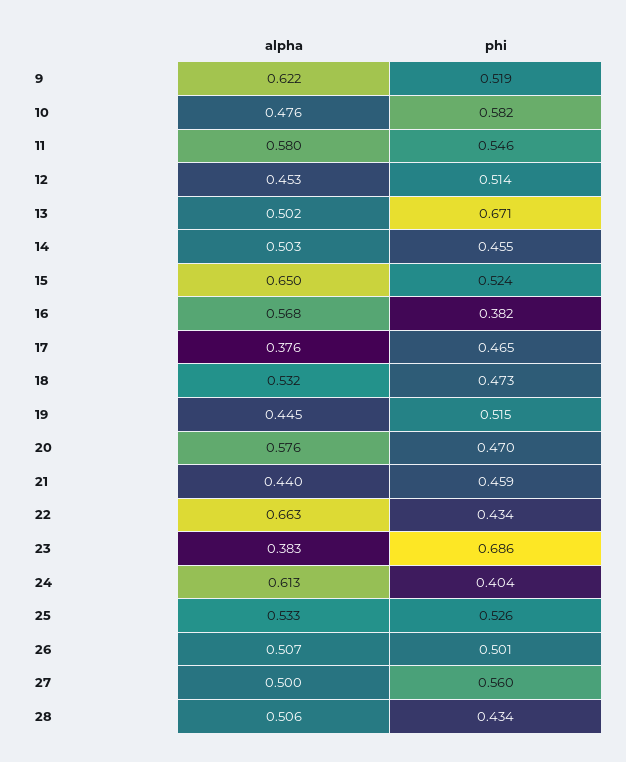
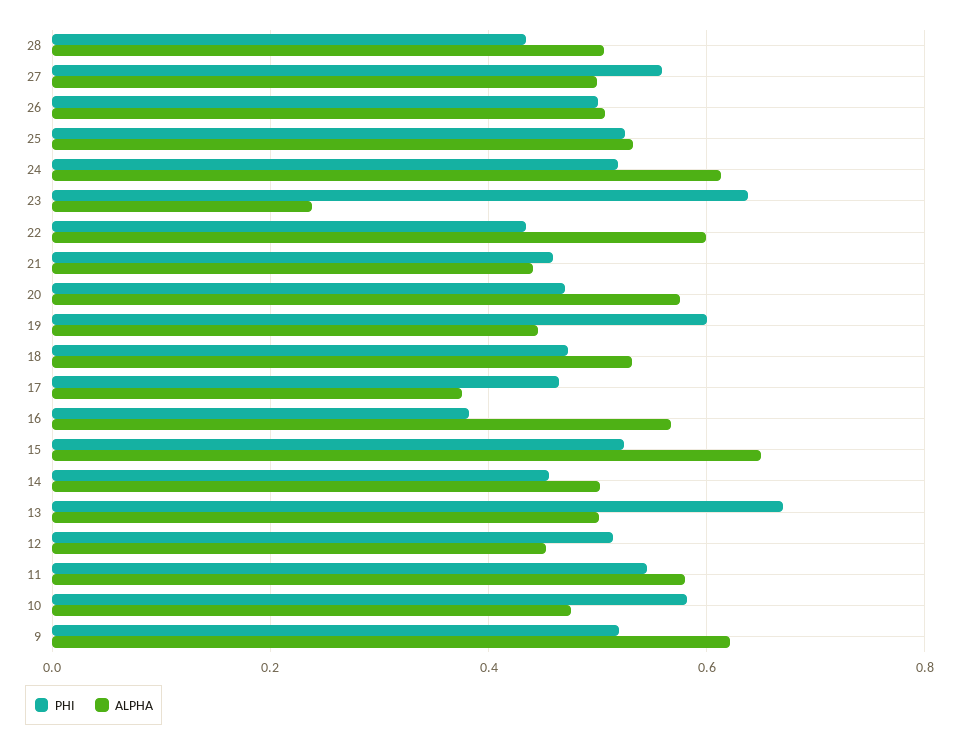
  {
    "alpha": {
      "9": 0.622,
      "10": 0.476,
      "11": 0.58,
      "12": 0.453,
      "13": 0.502,
      "14": 0.503,
      "15": 0.65,
      "16": 0.568,
      "17": 0.376,
      "18": 0.532,
      "19": 0.445,
      "20": 0.576,
      "21": 0.44,
-     "22": 0.663,
+     "22": 0.6,
-     "23": 0.383,
+     "23": 0.24,
      "24": 0.613,
      "25": 0.533,
      "26": 0.507,
      "27": 0.5,
      "28": 0.506
    },
    "phi": {
      "9": 0.519,
      "10": 0.582,
      "11": 0.546,
      "12": 0.514,
      "13": 0.671,
      "14": 0.455,
      "15": 0.524,
      "16": 0.382,
      "17": 0.465,
      "18": 0.473,
-     "19": 0.515,
+     "19": 0.6,
      "20": 0.47,
      "21": 0.459,
      "22": 0.434,
-     "23": 0.686,
+     "23": 0.64,
-     "24": 0.404,
+     "24": 0.52,
      "25": 0.526,
      "26": 0.501,
      "27": 0.56,
      "28": 0.434
    }
  }

